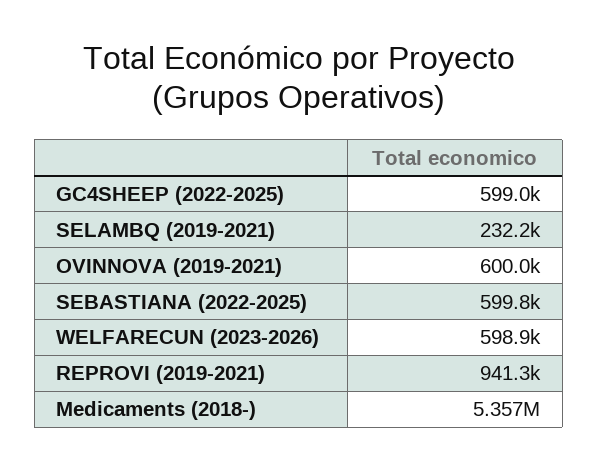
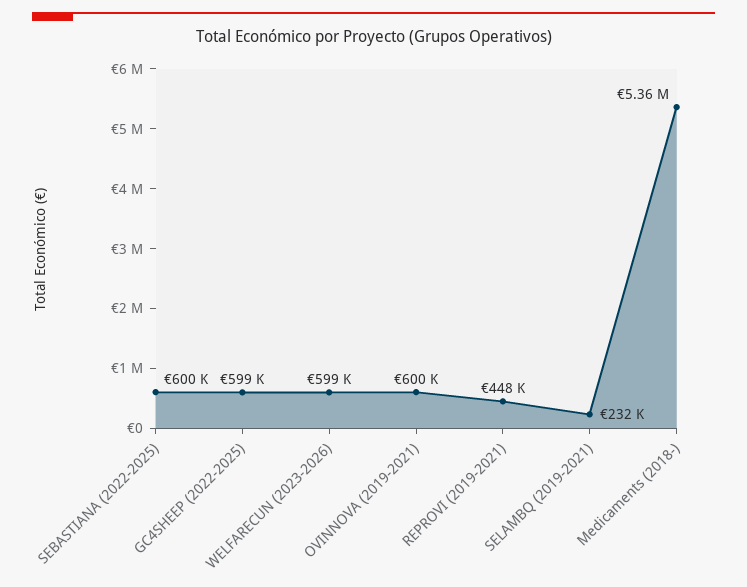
  {
    "GC4SHEEP (2022-2025)": 599000,
    "SELAMBQ (2019-2021)": 232200,
    "OVINNOVA (2019-2021)": 600000,
    "SEBASTIANA (2022-2025)": 599800,
    "WELFARECUN (2023-2026)": 598900,
-   "REPROVI (2019-2021)": 941300,
+   "REPROVI (2019-2021)": 448000,
    "Medicaments (2018-)": 5357000
  }

